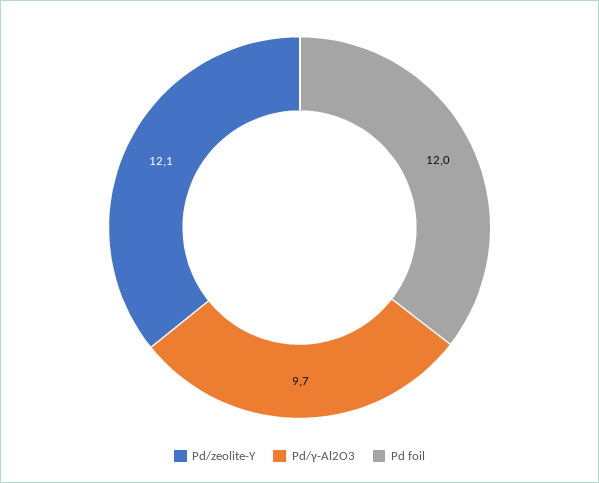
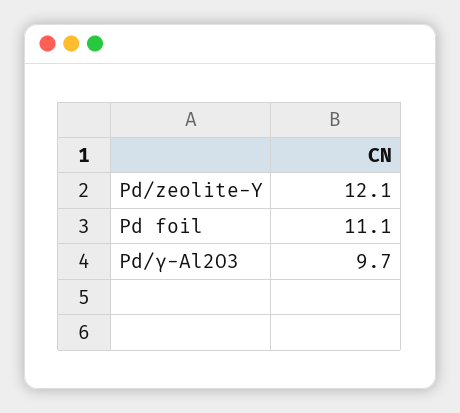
  {
    "Pd/zeolite-Y": 12.1,
    "Pd/γ-Al2O3": 9.7,
-   "Pd foil": 12
+   "Pd foil": 11.1
  }

